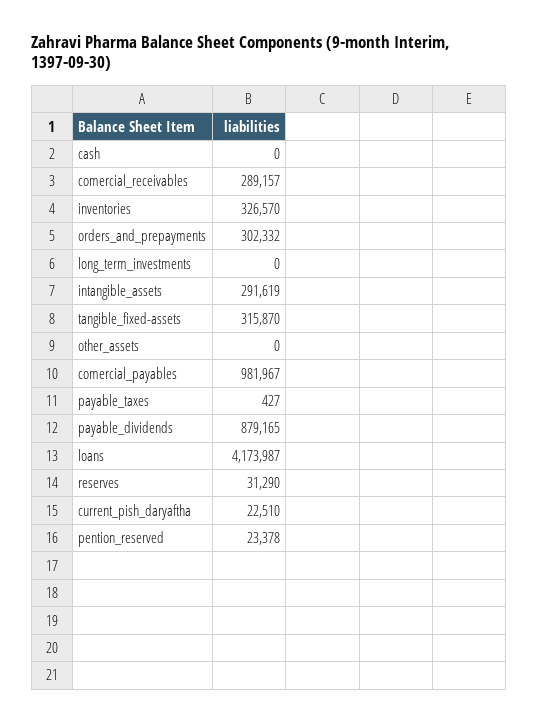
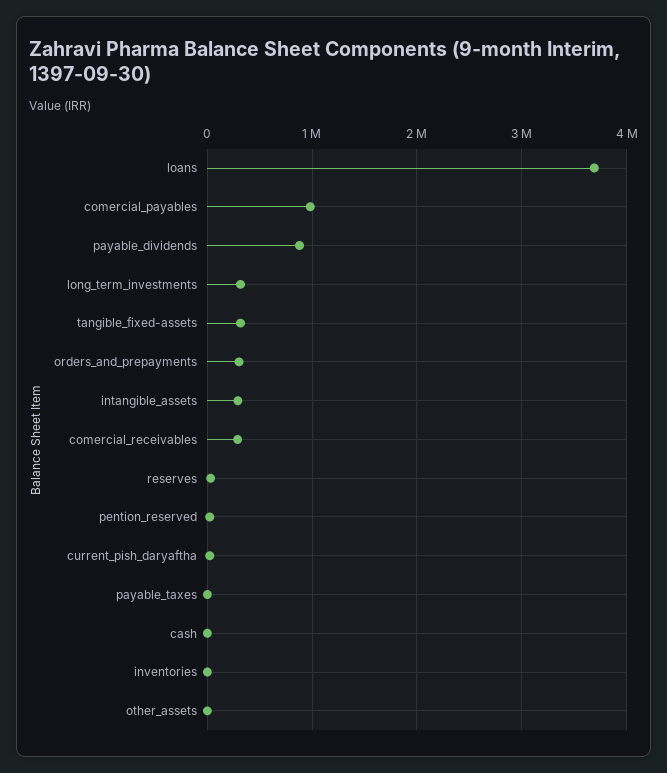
  {
    "cash": 0,
    "comercial_receivables": 289157,
-   "inventories": 326570,
+   "inventories": 0,
    "orders_and_prepayments": 302332,
-   "long_term_investments": 0,
+   "long_term_investments": 300000,
    "intangible_assets": 291619,
    "tangible_fixed-assets": 315870,
    "other_assets": 0,
    "comercial_payables": 981967,
    "payable_taxes": 427,
    "payable_dividends": 879165,
-   "loans": 4173987,
+   "loans": 3700000,
    "reserves": 31290,
    "current_pish_daryaftha": 22510,
    "pention_reserved": 23378
  }

